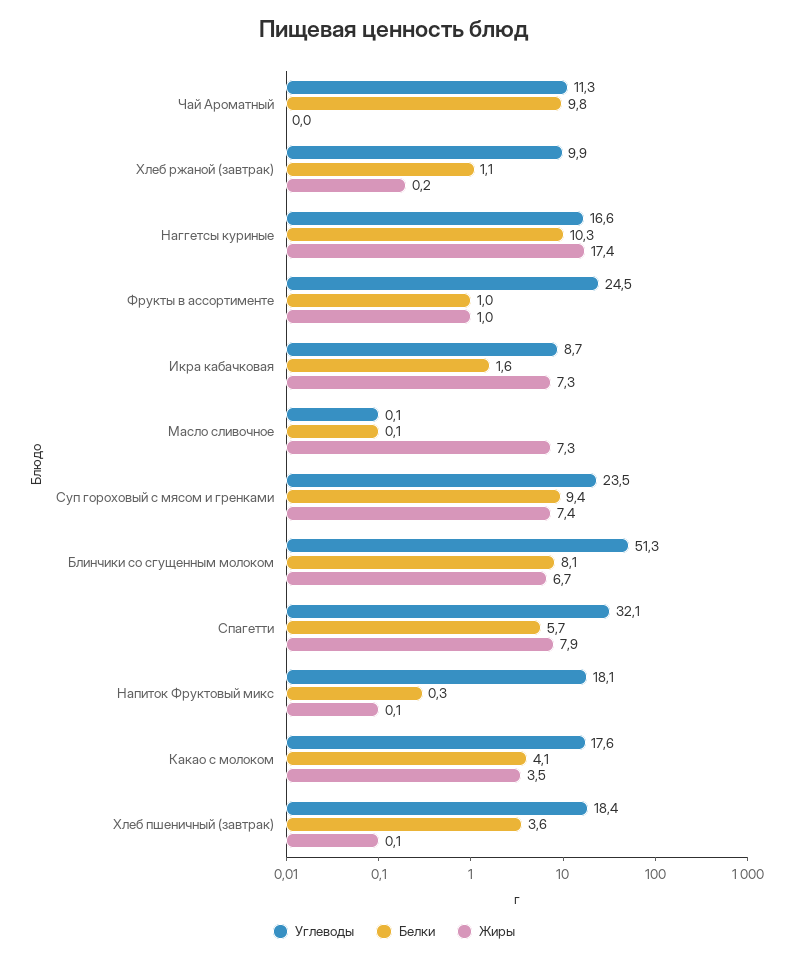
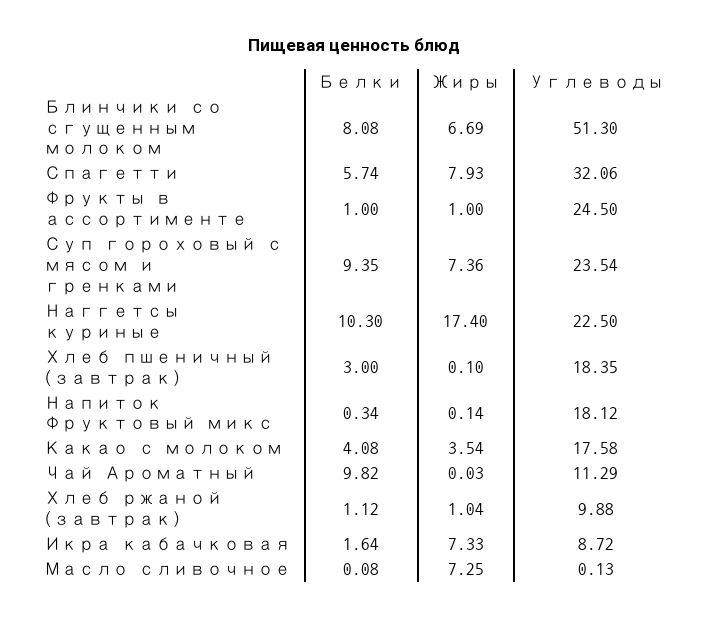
  {
    "Углеводы": {
      "Чай Ароматный": 11.29,
      "Хлеб ржаной (завтрак)": 9.88,
-     "Наггетсы куриные": 16.6,
+     "Наггетсы куриные": 22.5,
      "Фрукты в ассортименте": 24.5,
      "Икра кабачковая": 8.72,
      "Масло сливочное": 0.13,
      "Суп гороховый с мясом и гренками": 23.54,
      "Блинчики со сгущенным молоком": 51.3,
      "Спагетти": 32.06,
      "Напиток Фруктовый микс": 18.12,
      "Какао с молоком": 17.58,
      "Хлеб пшеничный (завтрак)": 18.35
    },
    "Белки": {
      "Чай Ароматный": 9.82,
      "Хлеб ржаной (завтрак)": 1.12,
      "Наггетсы куриные": 10.3,
      "Фрукты в ассортименте": 1,
      "Икра кабачковая": 1.64,
      "Масло сливочное": 0.08,
      "Суп гороховый с мясом и гренками": 9.35,
      "Блинчики со сгущенным молоком": 8.08,
      "Спагетти": 5.74,
      "Напиток Фруктовый микс": 0.34,
      "Какао с молоком": 4.08,
-     "Хлеб пшеничный (завтрак)": 3.6
+     "Хлеб пшеничный (завтрак)": 3
    },
    "Жиры": {
      "Чай Ароматный": 0.03,
-     "Хлеб ржаной (завтрак)": 0.2,
+     "Хлеб ржаной (завтрак)": 1.04,
      "Наггетсы куриные": 17.4,
      "Фрукты в ассортименте": 1,
      "Икра кабачковая": 7.33,
      "Масло сливочное": 7.25,
      "Суп гороховый с мясом и гренками": 7.36,
      "Блинчики со сгущенным молоком": 6.69,
      "Спагетти": 7.93,
      "Напиток Фруктовый микс": 0.14,
      "Какао с молоком": 3.54,
      "Хлеб пшеничный (завтрак)": 0.1
    }
  }

